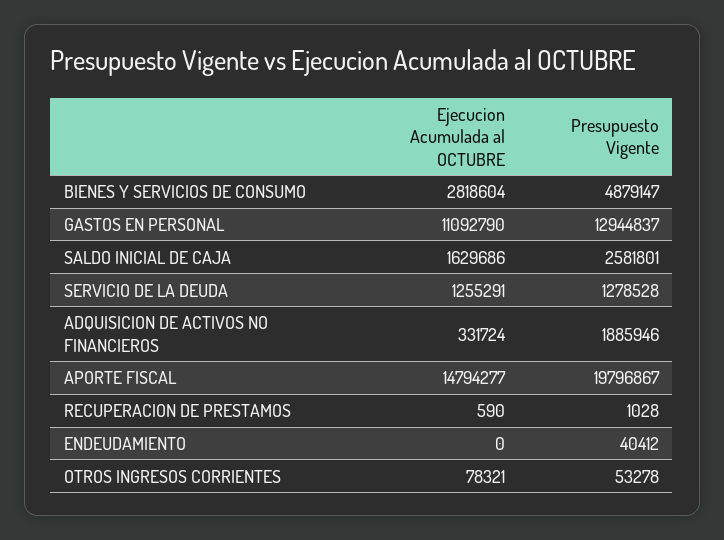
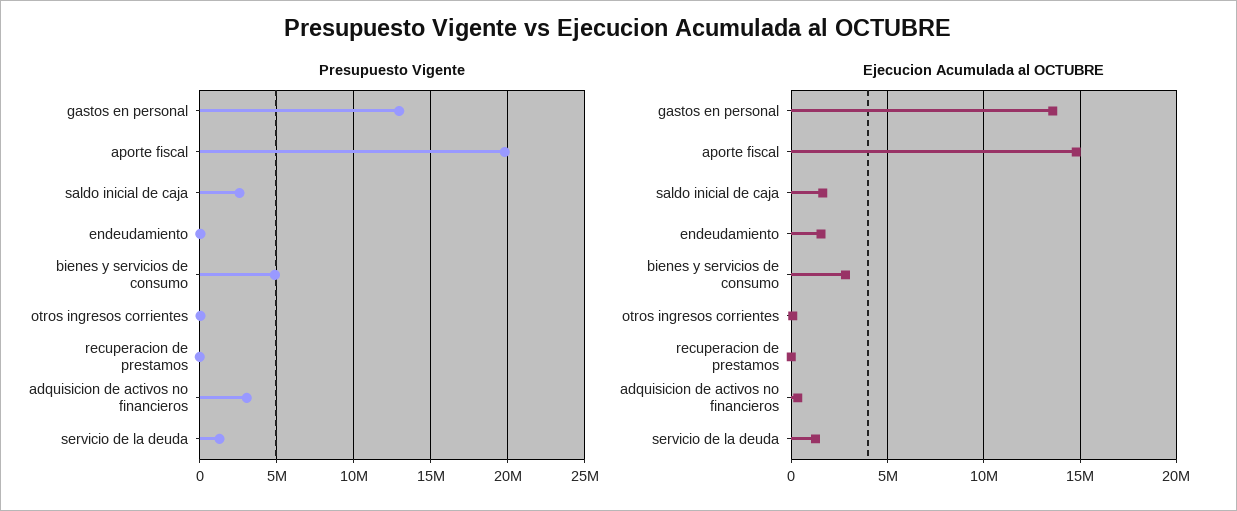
  {
    "Ejecucion Acumulada al OCTUBRE": {
      "BIENES Y SERVICIOS DE CONSUMO": 2818604,
-     "GASTOS EN PERSONAL": 11092790,
+     "GASTOS EN PERSONAL": 13500000,
      "SALDO INICIAL DE CAJA": 1629686,
      "SERVICIO DE LA DEUDA": 1255291,
      "ADQUISICION DE ACTIVOS NO FINANCIEROS": 331724,
      "APORTE FISCAL": 14794277,
      "RECUPERACION DE PRESTAMOS": 590,
-     "ENDEUDAMIENTO": 0,
+     "ENDEUDAMIENTO": 1500000,
      "OTROS INGRESOS CORRIENTES": 78321
    },
    "Presupuesto Vigente": {
      "BIENES Y SERVICIOS DE CONSUMO": 4879147,
      "GASTOS EN PERSONAL": 12944837,
      "SALDO INICIAL DE CAJA": 2581801,
      "SERVICIO DE LA DEUDA": 1278528,
-     "ADQUISICION DE ACTIVOS NO FINANCIEROS": 1885946,
+     "ADQUISICION DE ACTIVOS NO FINANCIEROS": 3000000,
      "APORTE FISCAL": 19796867,
      "RECUPERACION DE PRESTAMOS": 1028,
      "ENDEUDAMIENTO": 40412,
      "OTROS INGRESOS CORRIENTES": 53278
    }
  }

